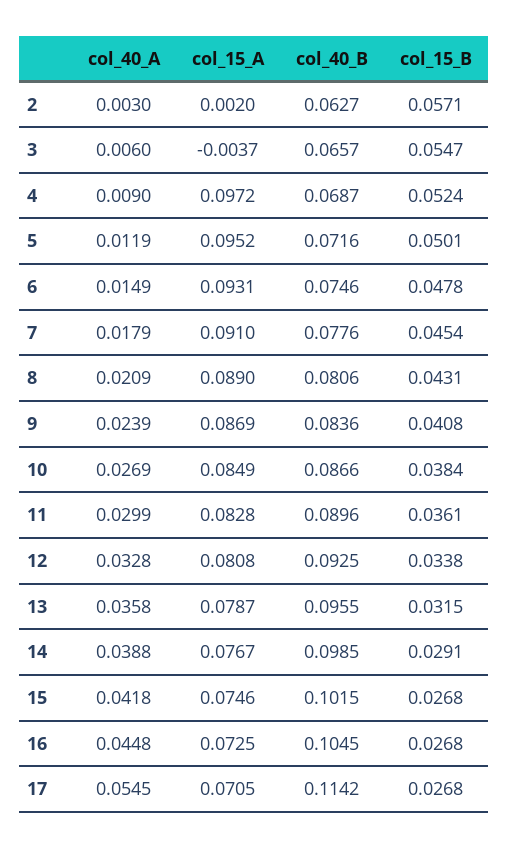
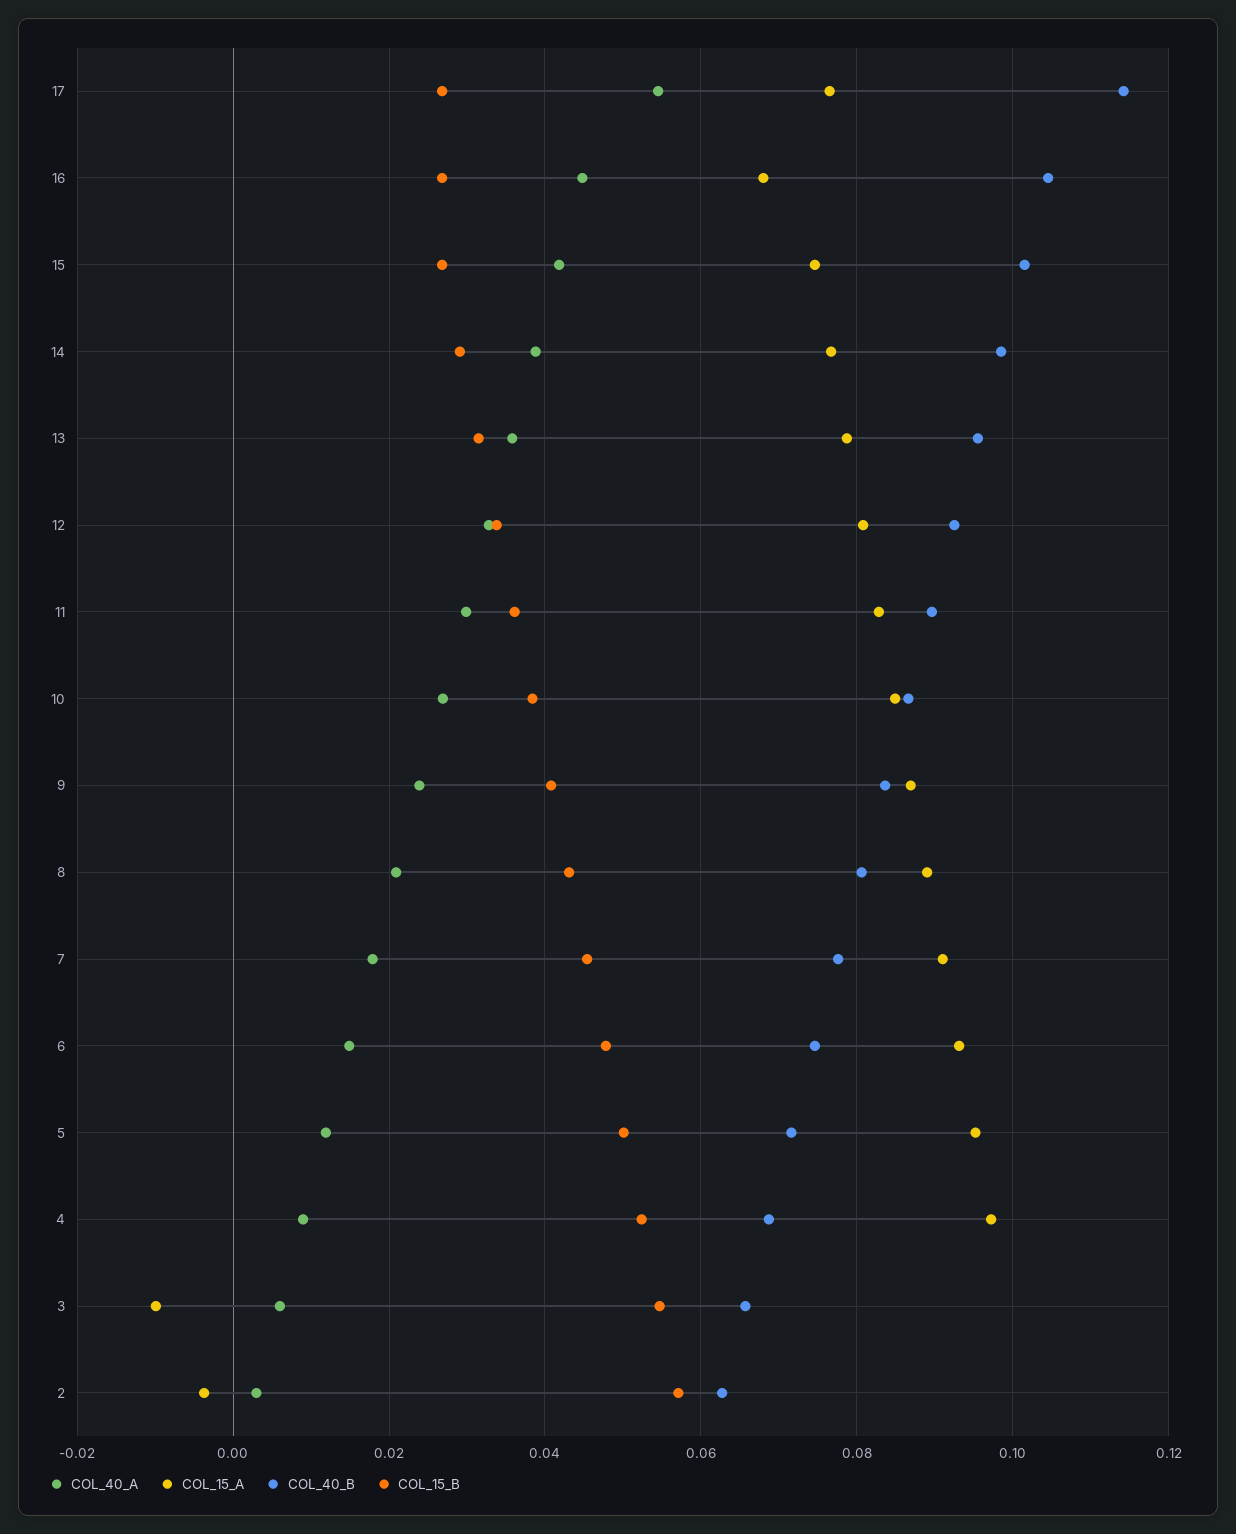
  {
    "col_40_A": {
      "2": 0.003,
      "3": 0.006,
      "4": 0.009,
      "5": 0.0119,
      "6": 0.0149,
      "7": 0.0179,
      "8": 0.0209,
      "9": 0.0239,
      "10": 0.0269,
      "11": 0.0299,
      "12": 0.0328,
      "13": 0.0358,
      "14": 0.0388,
      "15": 0.0418,
      "16": 0.0448,
      "17": 0.0545
    },
    "col_15_A": {
-     "2": 0.002,
+     "2": -0.004,
-     "3": -0.0037,
+     "3": -0.01,
      "4": 0.0972,
      "5": 0.0952,
      "6": 0.0931,
      "7": 0.091,
      "8": 0.089,
      "9": 0.0869,
      "10": 0.0849,
      "11": 0.0828,
      "12": 0.0808,
      "13": 0.0787,
      "14": 0.0767,
      "15": 0.0746,
-     "16": 0.0725,
+     "16": 0.068,
-     "17": 0.0705
+     "17": 0.076
    },
    "col_40_B": {
      "2": 0.0627,
      "3": 0.0657,
      "4": 0.0687,
      "5": 0.0716,
      "6": 0.0746,
      "7": 0.0776,
      "8": 0.0806,
      "9": 0.0836,
      "10": 0.0866,
      "11": 0.0896,
      "12": 0.0925,
      "13": 0.0955,
      "14": 0.0985,
      "15": 0.1015,
      "16": 0.1045,
      "17": 0.1142
    },
    "col_15_B": {
      "2": 0.0571,
      "3": 0.0547,
      "4": 0.0524,
      "5": 0.0501,
      "6": 0.0478,
      "7": 0.0454,
      "8": 0.0431,
      "9": 0.0408,
      "10": 0.0384,
      "11": 0.0361,
      "12": 0.0338,
      "13": 0.0315,
      "14": 0.0291,
      "15": 0.0268,
      "16": 0.0268,
      "17": 0.0268
    }
  }

